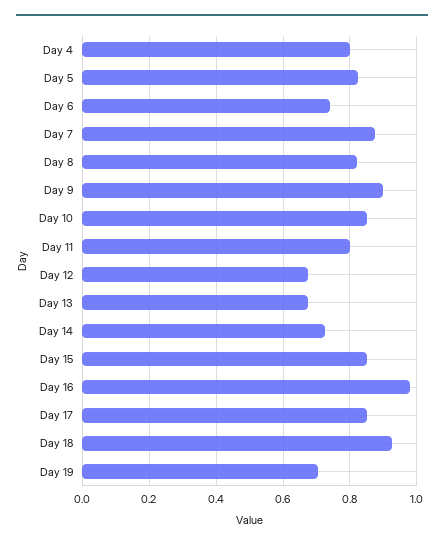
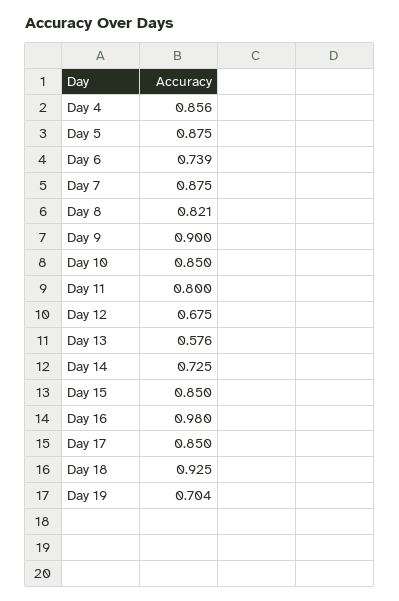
  {
-   "Day 4": 0.8,
+   "Day 4": 0.856,
-   "Day 5": 0.82,
+   "Day 5": 0.875,
    "Day 6": 0.739,
    "Day 7": 0.875,
    "Day 8": 0.821,
    "Day 9": 0.9,
    "Day 10": 0.85,
    "Day 11": 0.8,
    "Day 12": 0.675,
-   "Day 13": 0.68,
+   "Day 13": 0.576,
    "Day 14": 0.725,
    "Day 15": 0.85,
    "Day 16": 0.98,
    "Day 17": 0.85,
    "Day 18": 0.925,
    "Day 19": 0.704
  }

